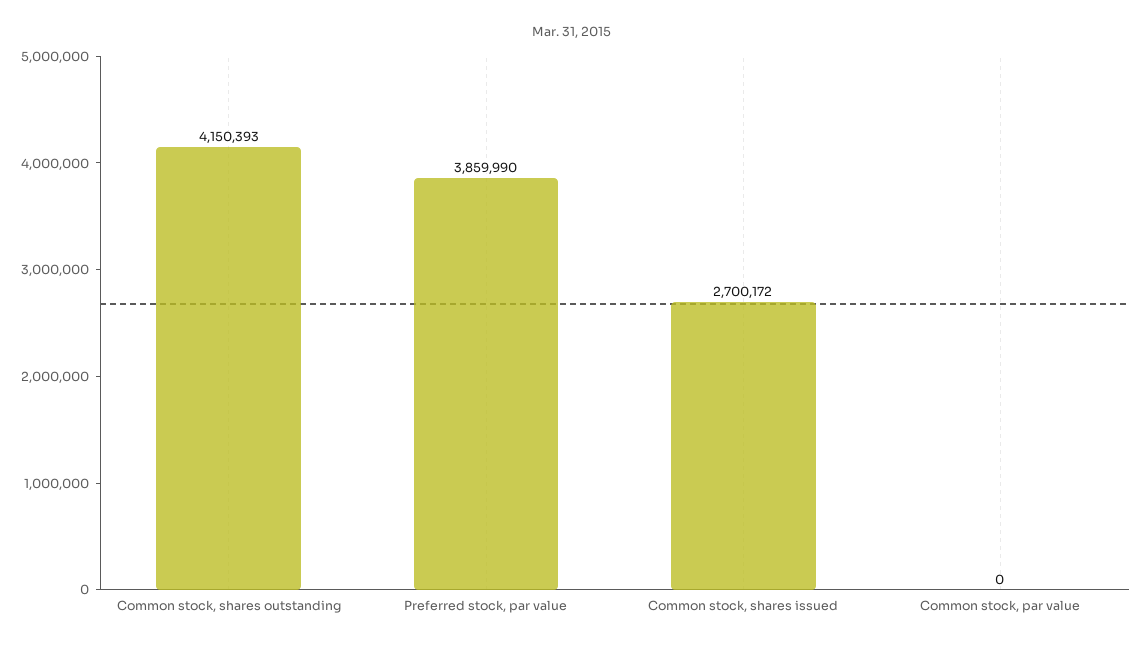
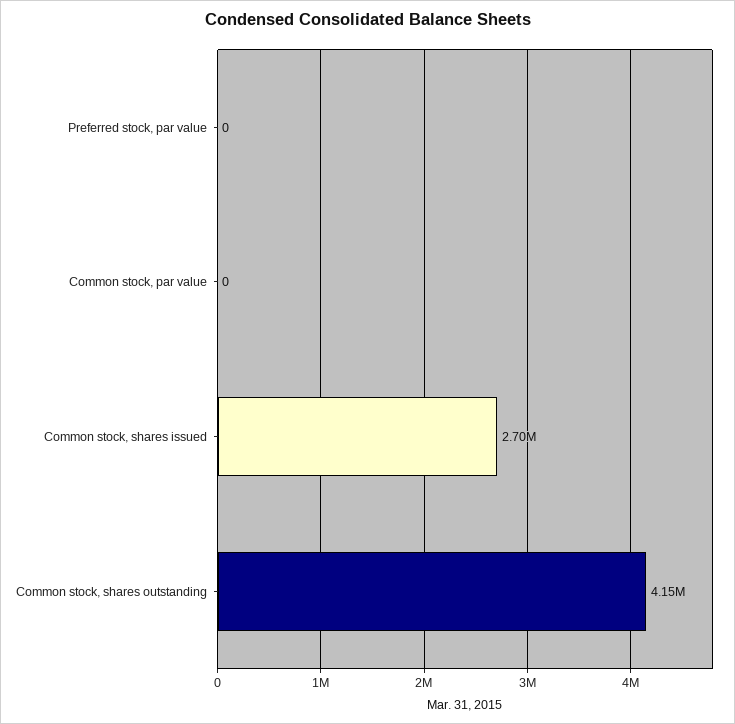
  {
    "Common stock, shares outstanding": 4150393,
-   "Preferred stock, par value": 3859990,
+   "Preferred stock, par value": 0,
    "Common stock, shares issued": 2700172,
    "Common stock, par value": 0
  }

